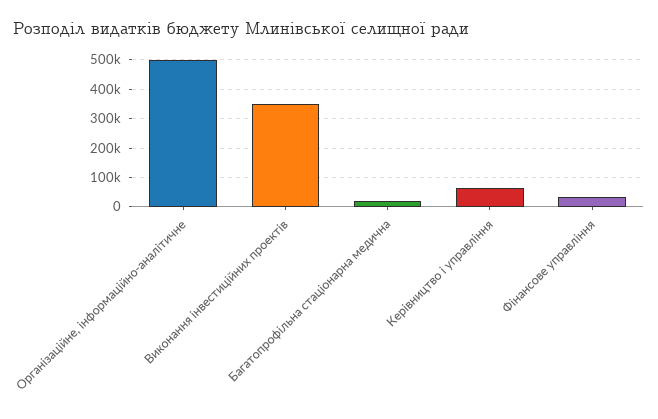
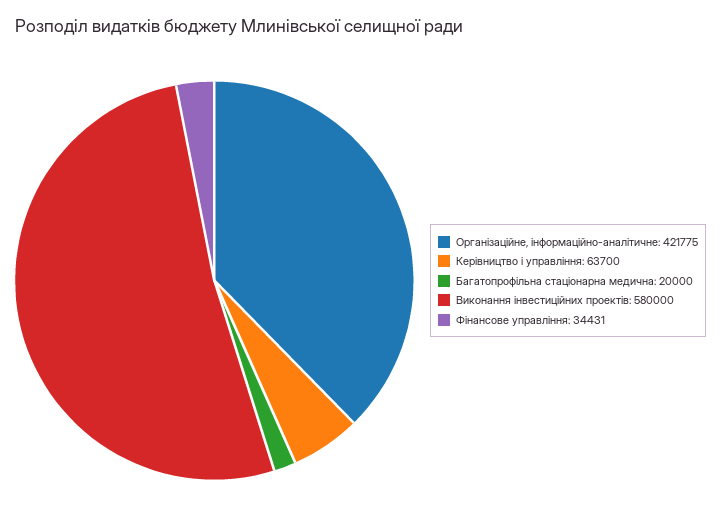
  {
-   "Організаційне, інформаційно-аналітичне": 500000,
+   "Організаційне, інформаційно-аналітичне": 421775,
-   "Виконання інвестиційних проектів": 350000,
+   "Виконання інвестиційних проектів": 580000,
    "Багатопрофільна стаціонарна медична": 20000,
    "Керівництво і управління": 63700,
    "Фінансове управління": 34431
  }

